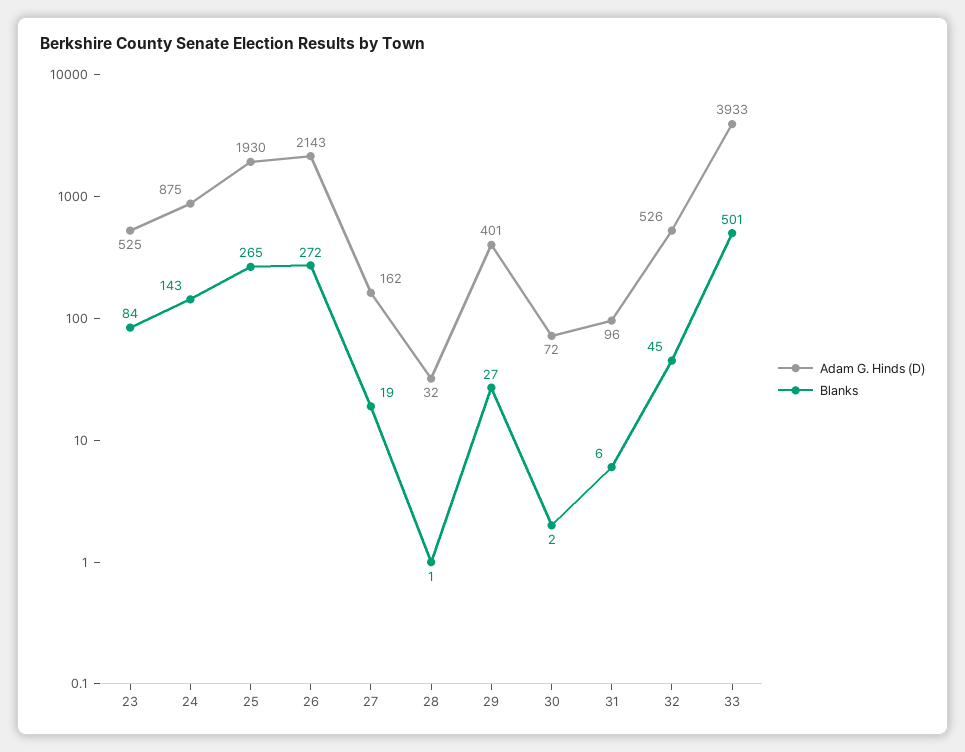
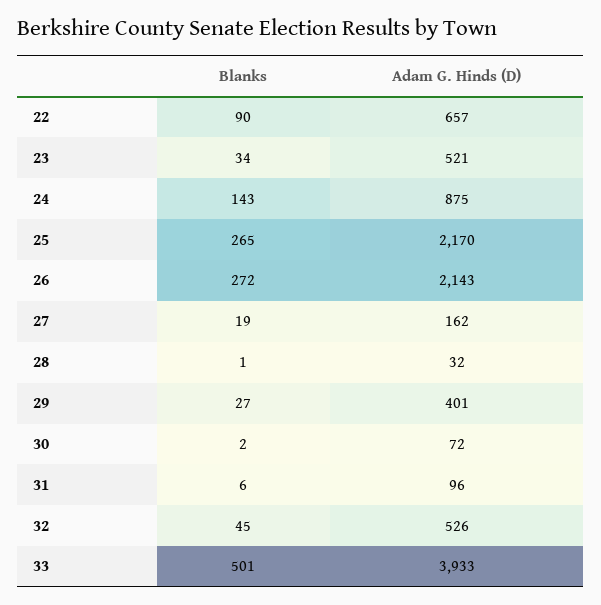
  {
    "Adam G. Hinds (D)": {
-     "23": 525,
+     "23": 521,
      "24": 875,
-     "25": 1930,
+     "25": 2170,
      "26": 2143,
      "27": 162,
      "28": 32,
      "29": 401,
      "30": 72,
      "31": 96,
      "32": 526,
-     "33": 3933
+     "33": 3933,
+     "22": 657
    },
    "Blanks": {
-     "23": 84,
+     "23": 34,
      "24": 143,
      "25": 265,
      "26": 272,
      "27": 19,
      "28": 1,
      "29": 27,
      "30": 2,
      "31": 6,
      "32": 45,
-     "33": 501
+     "33": 501,
+     "22": 90
    }
  }

